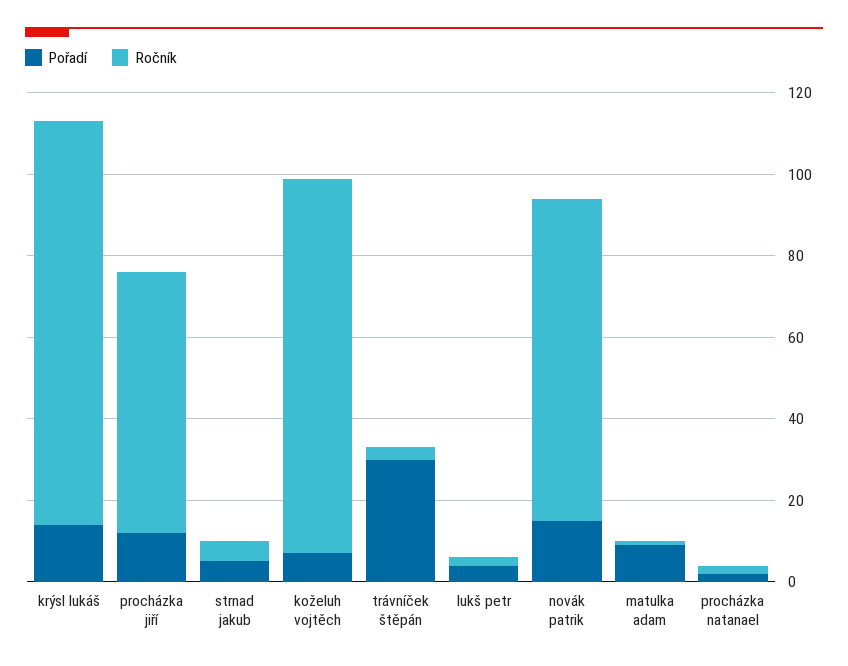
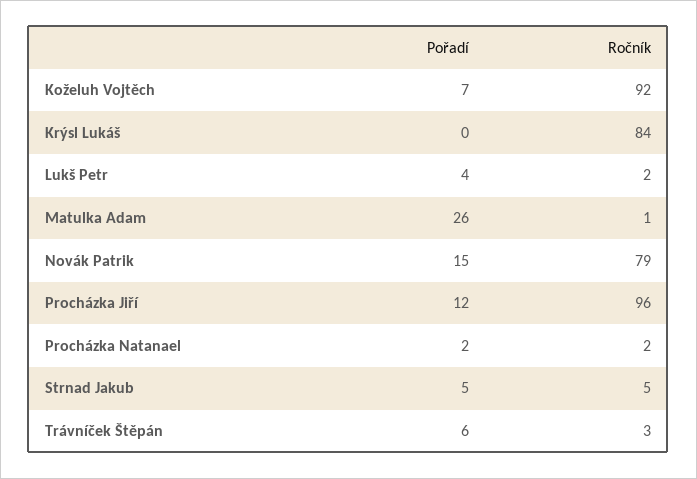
  {
    "Pořadí": {
-     "krýsl lukáš": 15,
+     "krýsl lukáš": 0,
      "procházka jiří": 12,
      "strnad jakub": 5,
      "koželuh vojtěch": 7,
-     "trávníček štěpán": 30,
+     "trávníček štěpán": 6,
      "lukš petr": 4,
      "novák patrik": 15,
-     "matulka adam": 10,
+     "matulka adam": 26,
      "procházka natanael": 2
    },
    "Ročník": {
-     "krýsl lukáš": 100,
+     "krýsl lukáš": 84,
-     "procházka jiří": 65,
+     "procházka jiří": 96,
      "strnad jakub": 5,
      "koželuh vojtěch": 92,
      "trávníček štěpán": 3,
      "lukš petr": 2,
      "novák patrik": 79,
      "matulka adam": 1,
      "procházka natanael": 2
    }
  }

